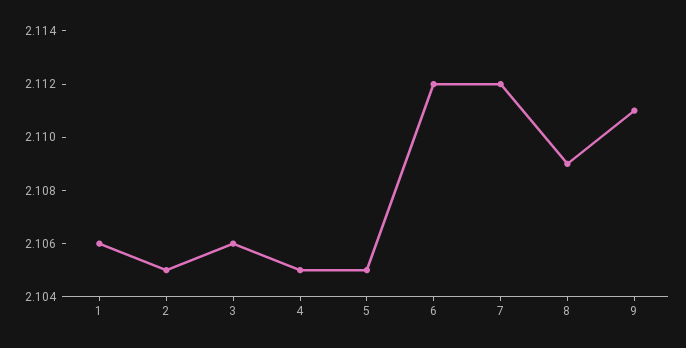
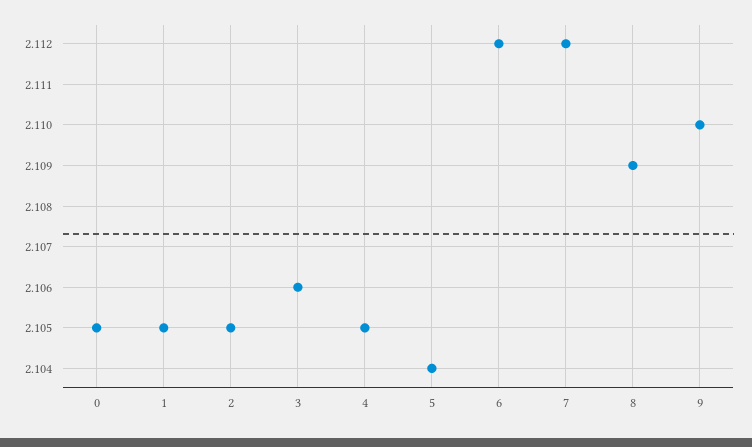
  {
-   "1": 2.106,
+   "1": 2.105,
    "2": 2.105,
    "3": 2.106,
    "4": 2.105,
-   "5": 2.105,
+   "5": 2.104,
    "6": 2.112,
    "7": 2.112,
    "8": 2.109,
-   "9": 2.111
+   "9": 2.11,
+   "0": 2.105
  }

